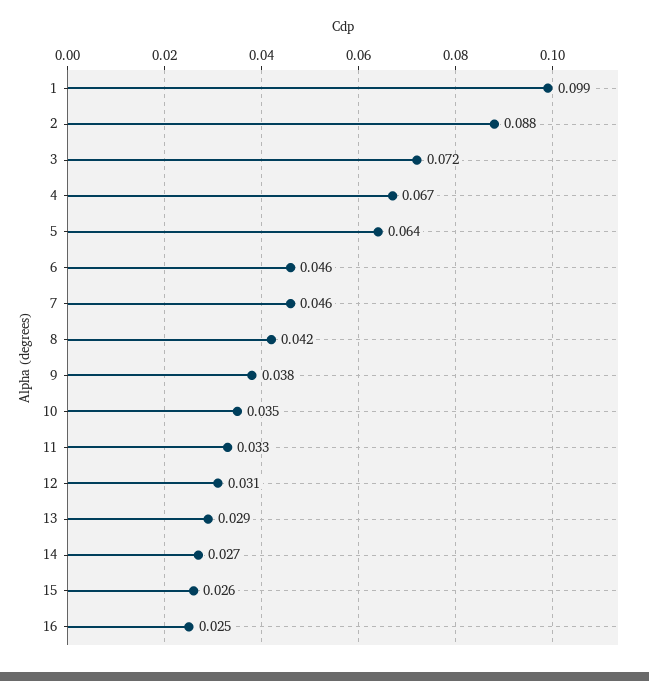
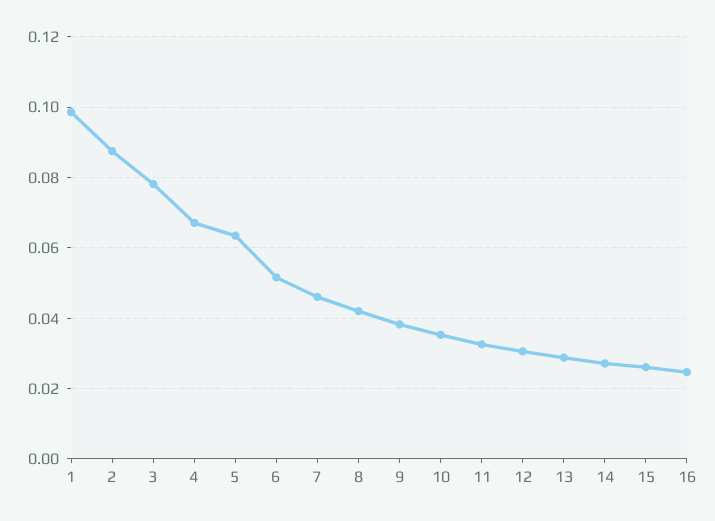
  {
    "1": 0.099,
    "2": 0.088,
-   "3": 0.072,
+   "3": 0.078,
    "4": 0.067,
    "5": 0.064,
-   "6": 0.046,
+   "6": 0.052,
    "7": 0.046,
    "8": 0.042,
    "9": 0.038,
    "10": 0.035,
    "11": 0.033,
    "12": 0.031,
    "13": 0.029,
    "14": 0.027,
    "15": 0.026,
    "16": 0.025
  }

